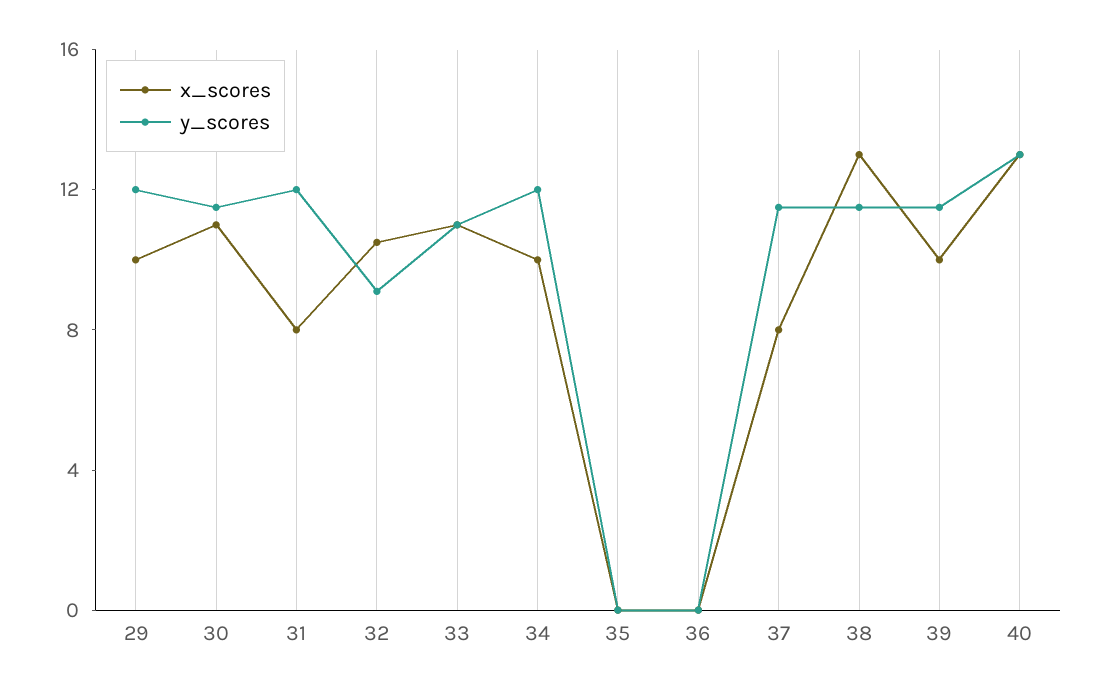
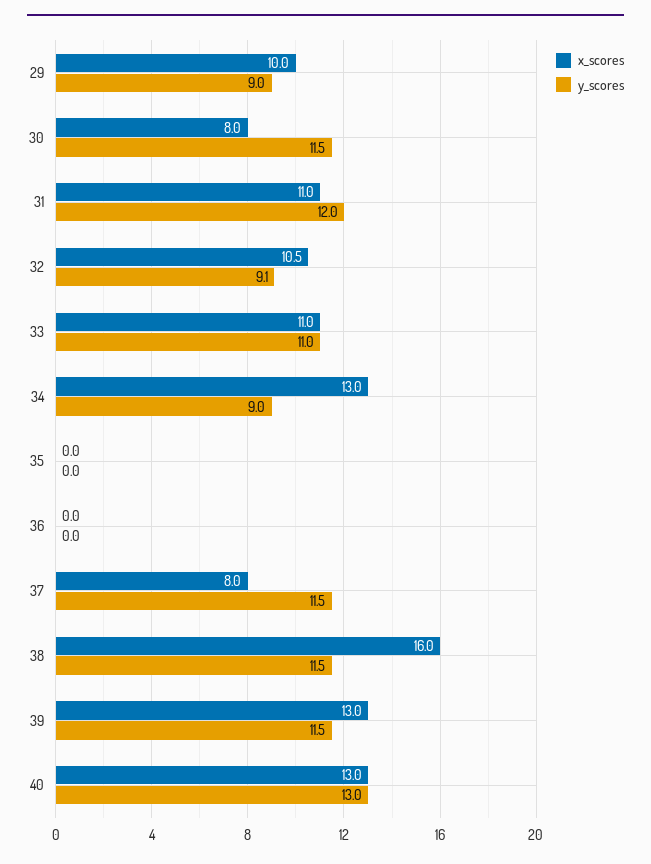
  {
    "x_scores": {
      "29": 10,
-     "30": 11,
+     "30": 8,
-     "31": 8,
+     "31": 11,
      "32": 10.5,
      "33": 11,
-     "34": 10,
+     "34": 13,
      "35": 0,
      "36": 0,
      "37": 8,
-     "38": 13,
+     "38": 16,
-     "39": 10,
+     "39": 13,
      "40": 13
    },
    "y_scores": {
-     "29": 12,
+     "29": 9,
      "30": 11.5,
      "31": 12,
      "32": 9.1,
      "33": 11,
-     "34": 12,
+     "34": 9,
      "35": 0,
      "36": 0,
      "37": 11.5,
      "38": 11.5,
      "39": 11.5,
      "40": 13
    }
  }

